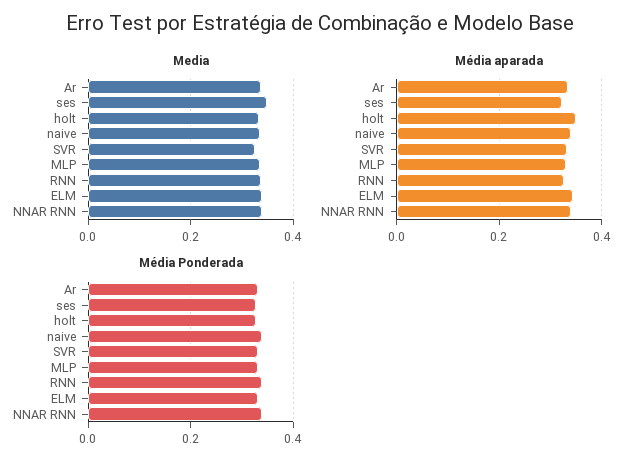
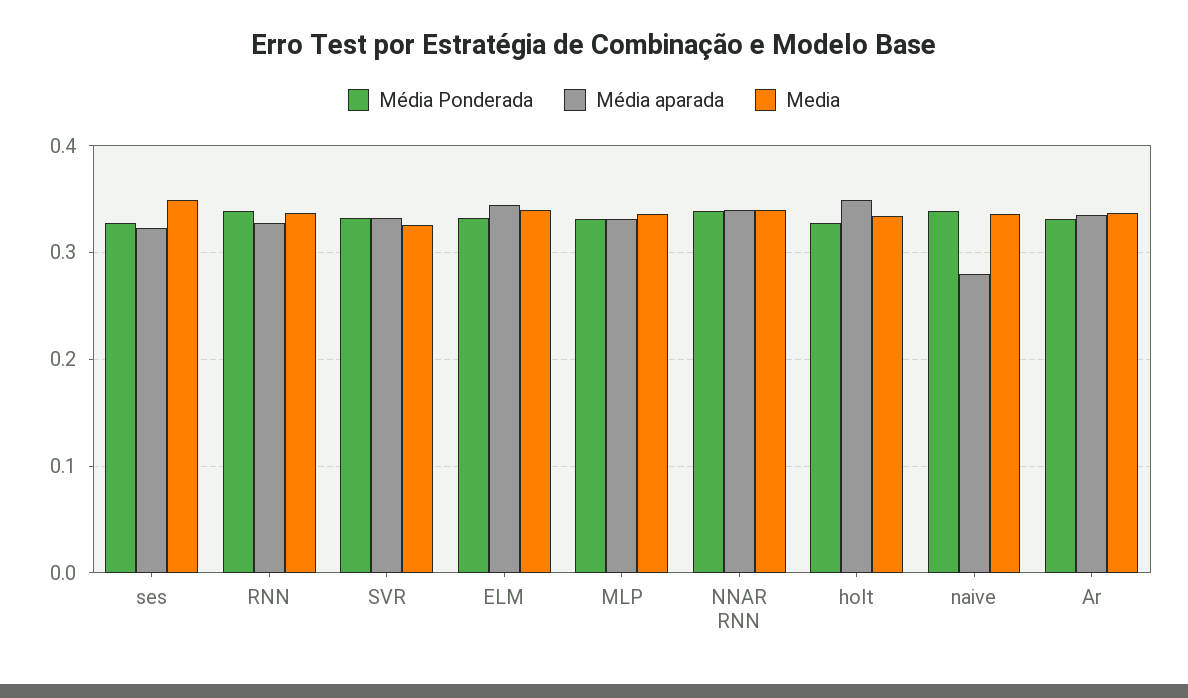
  {
    "Media": {
      "Ar": 0.34,
      "ses": 0.35,
      "holt": 0.33,
      "naive": 0.34,
      "SVR": 0.33,
      "MLP": 0.34,
      "RNN": 0.34,
      "ELM": 0.34,
      "NNAR RNN": 0.34
    },
    "Média aparada": {
      "Ar": 0.34,
      "ses": 0.32,
      "holt": 0.35,
-     "naive": 0.34,
+     "naive": 0.28,
      "SVR": 0.33,
      "MLP": 0.33,
      "RNN": 0.33,
      "ELM": 0.34,
      "NNAR RNN": 0.34
    },
    "Média Ponderada": {
      "Ar": 0.33,
      "ses": 0.33,
      "holt": 0.33,
      "naive": 0.34,
      "SVR": 0.33,
      "MLP": 0.33,
      "RNN": 0.34,
      "ELM": 0.33,
      "NNAR RNN": 0.34
    }
  }

